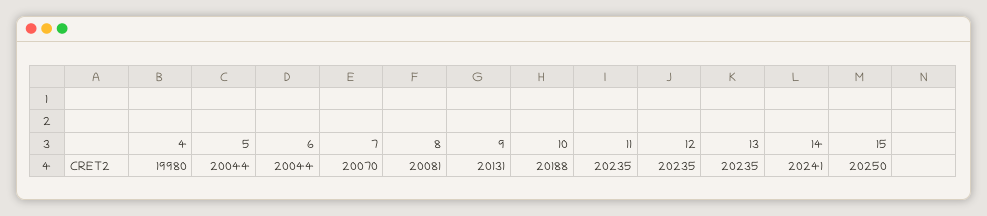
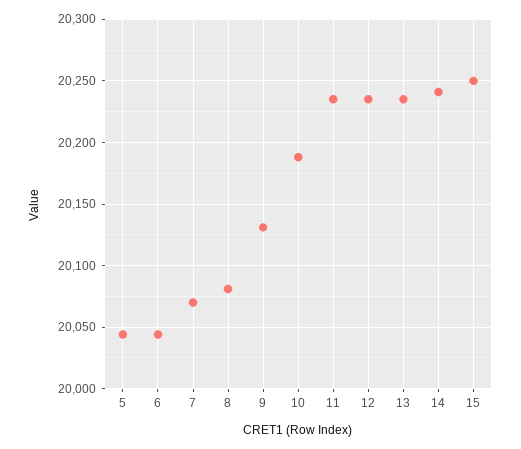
  {
-   "4": 19980,
    "5": 20044,
    "6": 20044,
    "7": 20070,
    "8": 20081,
    "9": 20131,
    "10": 20188,
    "11": 20235,
    "12": 20235,
    "13": 20235,
    "14": 20241,
    "15": 20250
  }

